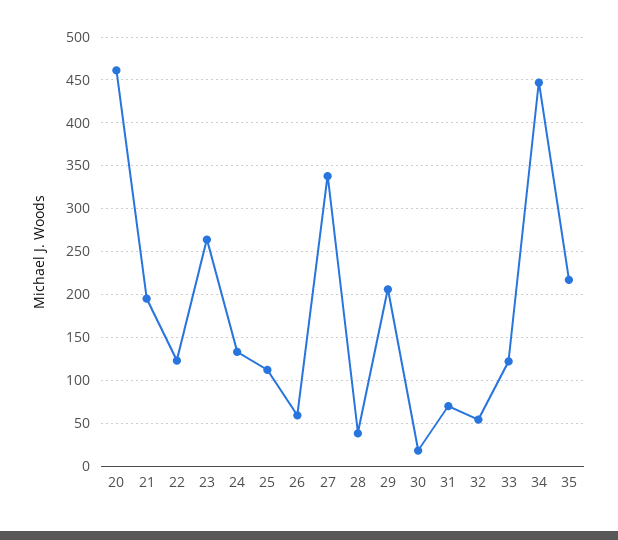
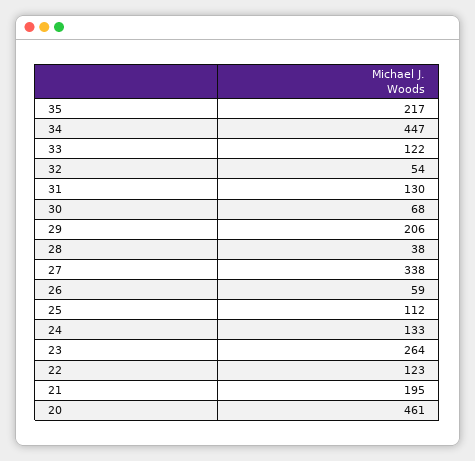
  {
    "20": 461,
    "21": 195,
    "22": 123,
    "23": 264,
    "24": 133,
    "25": 112,
    "26": 59,
    "27": 338,
    "28": 38,
    "29": 206,
-   "30": 20,
+   "30": 68,
-   "31": 70,
+   "31": 130,
    "32": 54,
    "33": 122,
    "34": 447,
    "35": 217
  }

